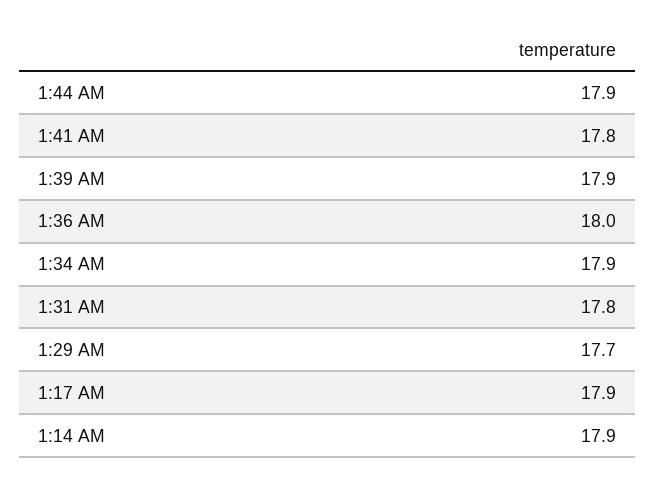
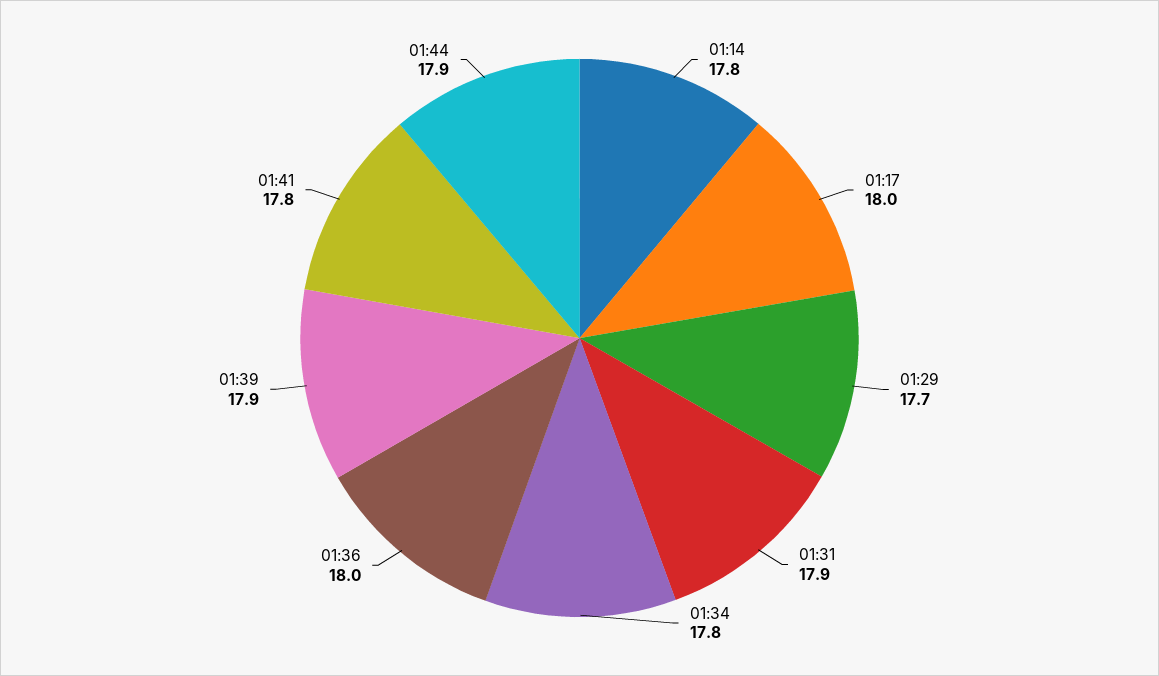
  {
    "1:44 AM": 17.9,
    "1:41 AM": 17.8,
    "1:39 AM": 17.9,
    "1:36 AM": 18,
-   "1:34 AM": 17.9,
+   "1:34 AM": 17.8,
-   "1:31 AM": 17.8,
+   "1:31 AM": 17.9,
    "1:29 AM": 17.7,
-   "1:17 AM": 17.9,
+   "1:17 AM": 18,
-   "1:14 AM": 17.9
+   "1:14 AM": 17.8
  }

